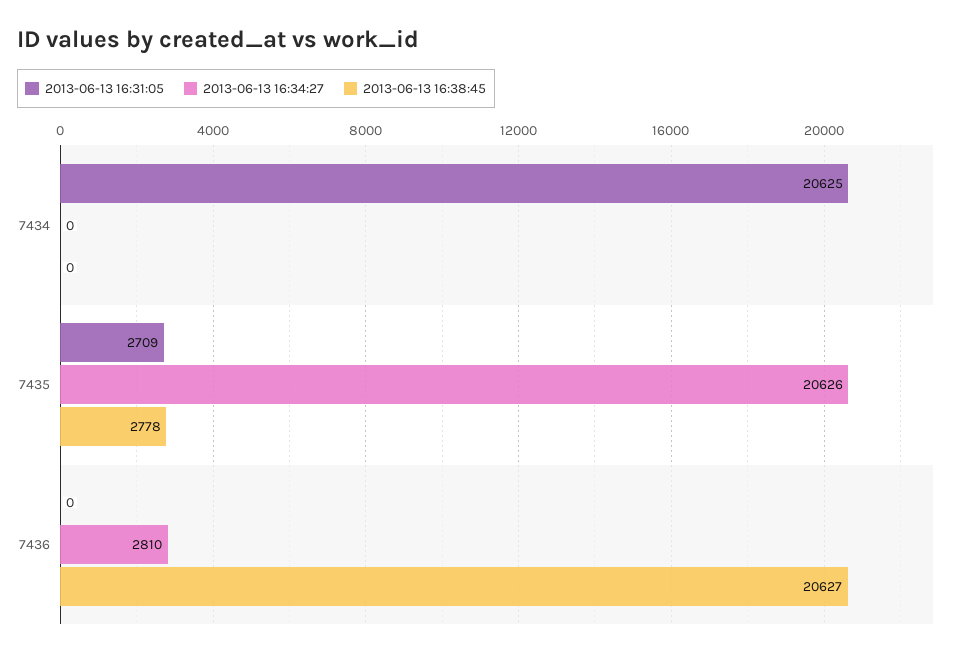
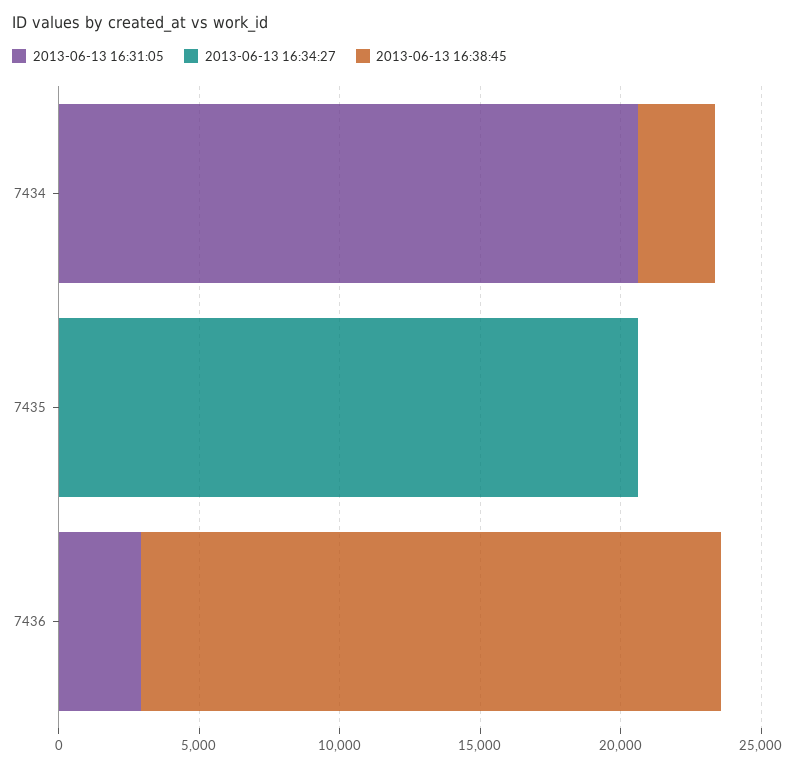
  {
    "2013-06-13 16:31:05": {
      "7434": 20625,
-     "7435": 2709,
+     "7435": 0,
-     "7436": 0
+     "7436": 3000
    },
    "2013-06-13 16:34:27": {
      "7434": 0,
      "7435": 20626,
-     "7436": 2810
+     "7436": 0
    },
    "2013-06-13 16:38:45": {
-     "7434": 0,
+     "7434": 3000,
-     "7435": 2778,
+     "7435": 0,
      "7436": 20627
    }
  }

